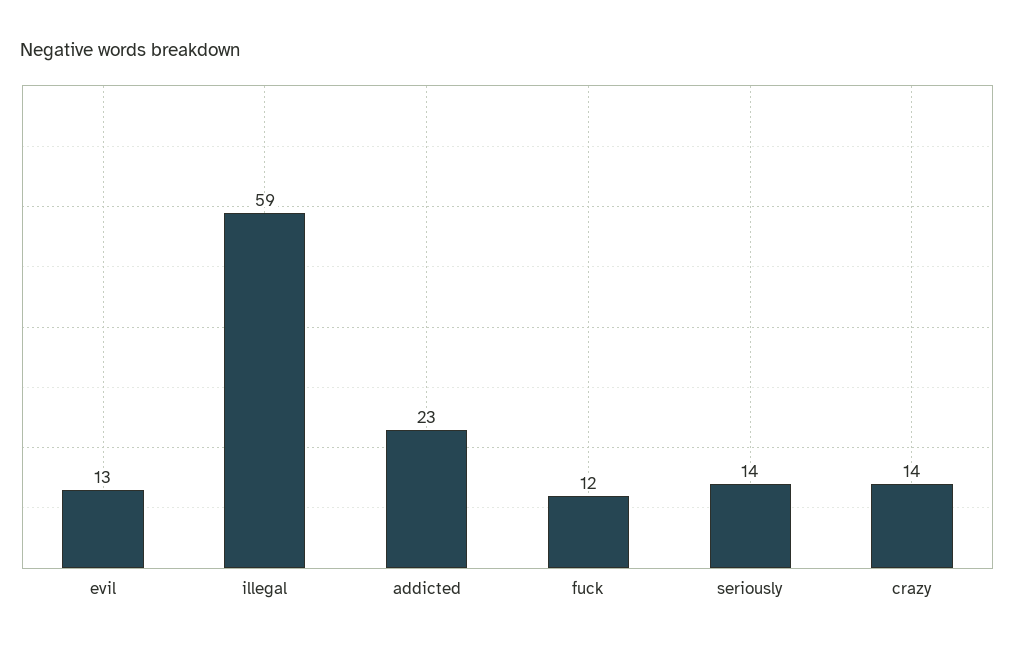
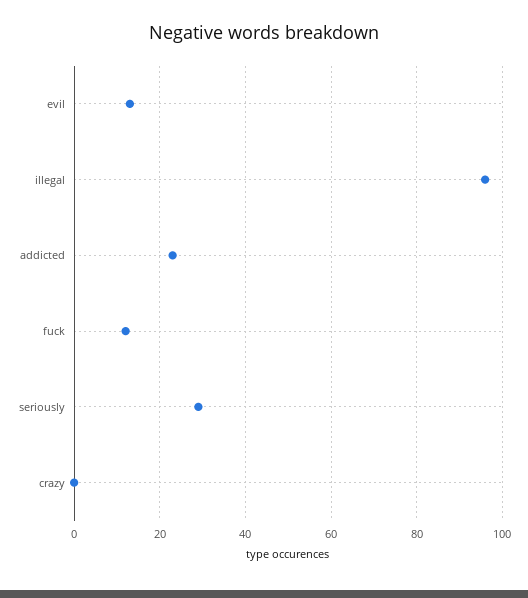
  {
    "evil": 13,
-   "illegal": 59,
+   "illegal": 95,
    "addicted": 23,
    "fuck": 12,
-   "seriously": 14,
+   "seriously": 30,
-   "crazy": 14
+   "crazy": 0
  }

